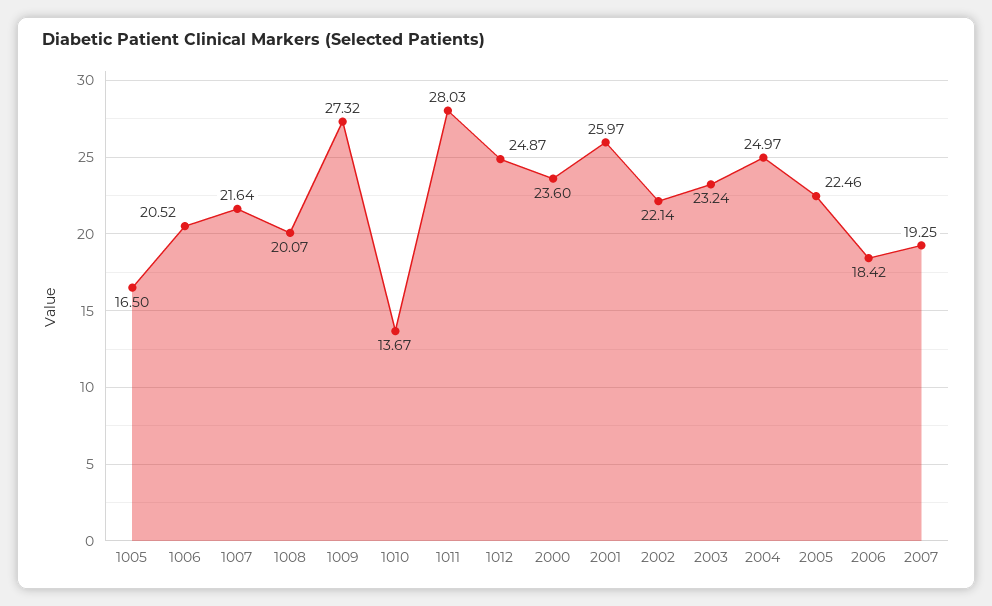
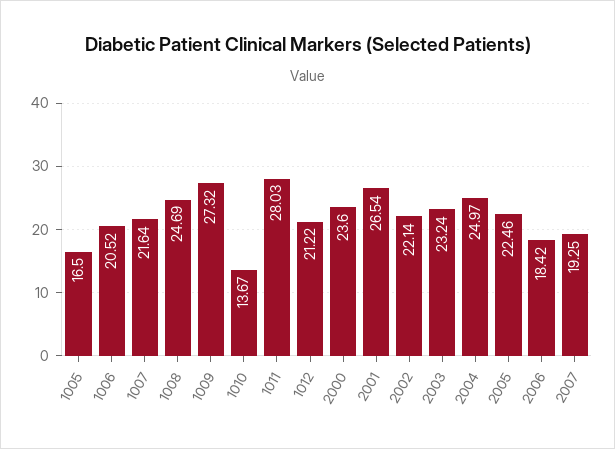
  {
    "1005": 16.5,
    "1006": 20.52,
    "1007": 21.64,
-   "1008": 20.07,
+   "1008": 24.69,
    "1009": 27.32,
    "1010": 13.67,
    "1011": 28.03,
-   "1012": 24.87,
+   "1012": 21.22,
    "2000": 23.6,
-   "2001": 25.97,
+   "2001": 26.54,
    "2002": 22.14,
    "2003": 23.24,
    "2004": 24.97,
    "2005": 22.46,
    "2006": 18.42,
    "2007": 19.25
  }

